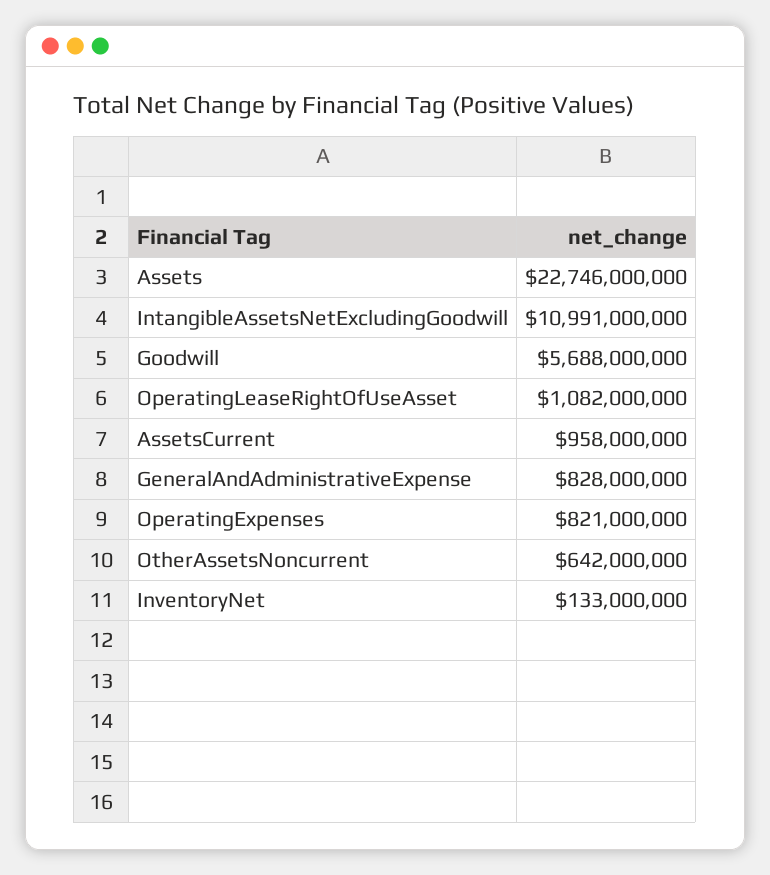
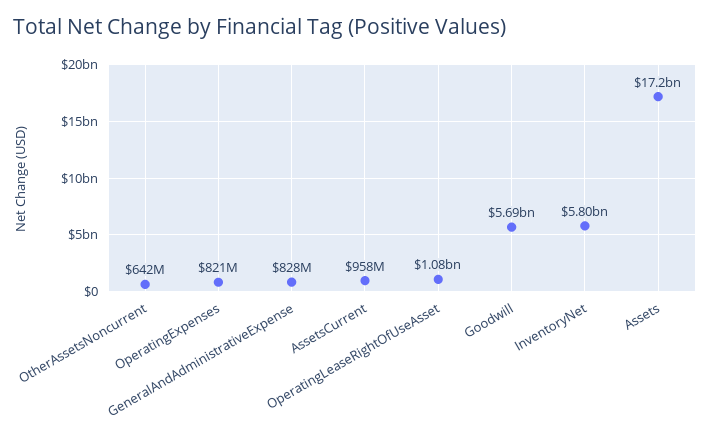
  {
-   "Assets": 22746000000,
+   "Assets": 17200000000,
-   "IntangibleAssetsNetExcludingGoodwill": 10991000000,
    "Goodwill": 5688000000,
    "OperatingLeaseRightOfUseAsset": 1082000000,
    "AssetsCurrent": 958000000,
    "GeneralAndAdministrativeExpense": 828000000,
    "OperatingExpenses": 821000000,
    "OtherAssetsNoncurrent": 642000000,
-   "InventoryNet": 133000000
+   "InventoryNet": 5800000000
  }

